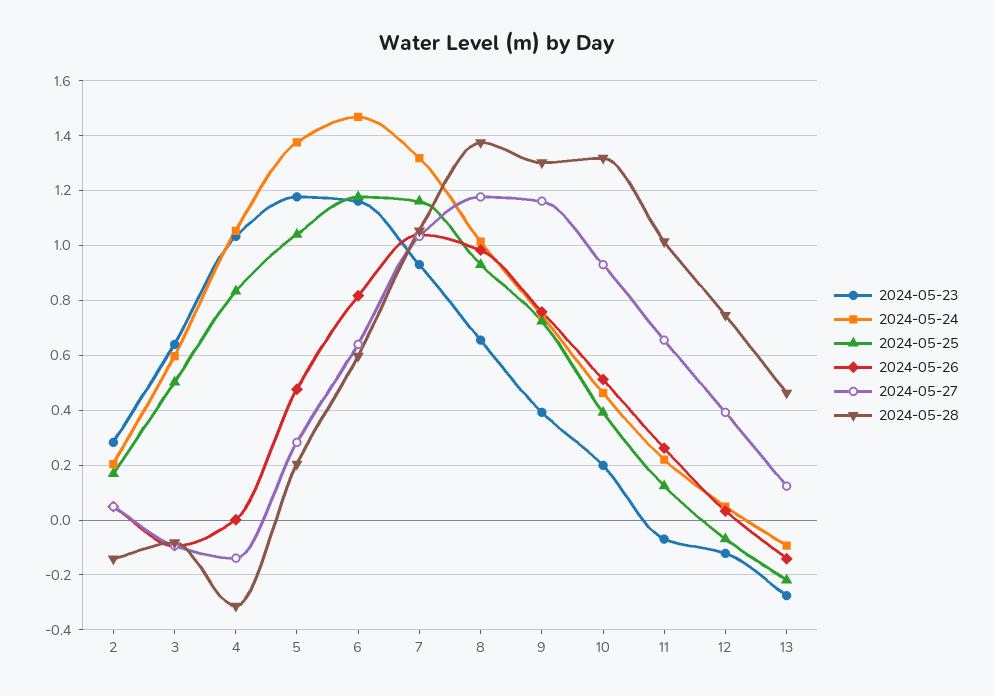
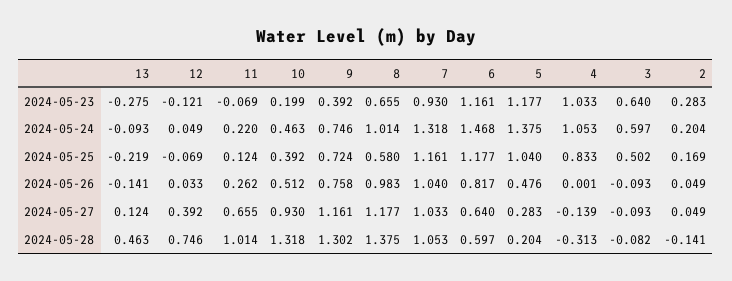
  {
    "2024-05-23": {
      "2": 0.283,
      "3": 0.64,
      "4": 1.033,
      "5": 1.177,
      "6": 1.161,
      "7": 0.93,
      "8": 0.655,
      "9": 0.392,
      "10": 0.199,
      "11": -0.069,
      "12": -0.121,
      "13": -0.275
    },
    "2024-05-24": {
      "2": 0.204,
      "3": 0.597,
      "4": 1.053,
      "5": 1.375,
      "6": 1.468,
      "7": 1.318,
      "8": 1.014,
      "9": 0.746,
      "10": 0.463,
      "11": 0.22,
      "12": 0.049,
      "13": -0.093
    },
    "2024-05-25": {
      "2": 0.169,
      "3": 0.502,
      "4": 0.833,
      "5": 1.04,
      "6": 1.177,
      "7": 1.161,
-     "8": 0.925,
+     "8": 0.58,
      "9": 0.724,
      "10": 0.392,
      "11": 0.124,
      "12": -0.069,
      "13": -0.219
    },
    "2024-05-26": {
      "2": 0.049,
      "3": -0.093,
      "4": 0.001,
      "5": 0.476,
      "6": 0.817,
      "7": 1.04,
      "8": 0.983,
      "9": 0.758,
      "10": 0.512,
      "11": 0.262,
      "12": 0.033,
      "13": -0.141
    },
    "2024-05-27": {
      "2": 0.049,
      "3": -0.093,
      "4": -0.139,
      "5": 0.283,
      "6": 0.64,
      "7": 1.033,
      "8": 1.177,
      "9": 1.161,
      "10": 0.93,
      "11": 0.655,
      "12": 0.392,
      "13": 0.124
    },
    "2024-05-28": {
      "2": -0.141,
      "3": -0.082,
      "4": -0.313,
      "5": 0.204,
      "6": 0.597,
      "7": 1.053,
      "8": 1.375,
      "9": 1.302,
      "10": 1.318,
      "11": 1.014,
      "12": 0.746,
      "13": 0.463
    }
  }

